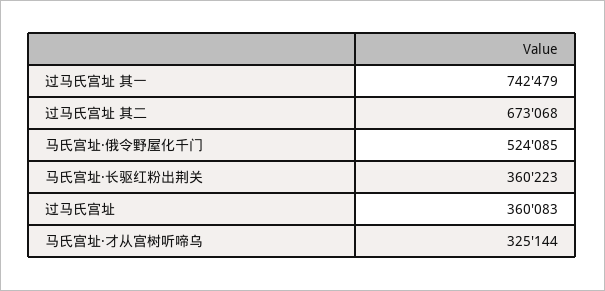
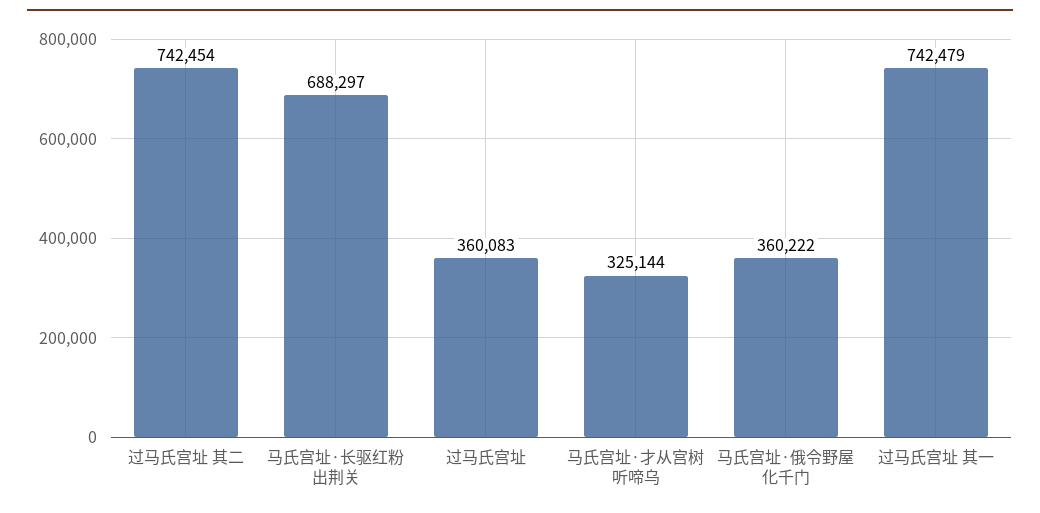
  {
    "过马氏宫址 其一": 742479,
-   "过马氏宫址 其二": 673068,
+   "过马氏宫址 其二": 742454,
-   "马氏宫址·俄令野屋化千门": 524085,
+   "马氏宫址·俄令野屋化千门": 360222,
-   "马氏宫址·长驱红粉出荆关": 360223,
+   "马氏宫址·长驱红粉出荆关": 688297,
    "过马氏宫址": 360083,
    "马氏宫址·才从宫树听啼乌": 325144
  }

